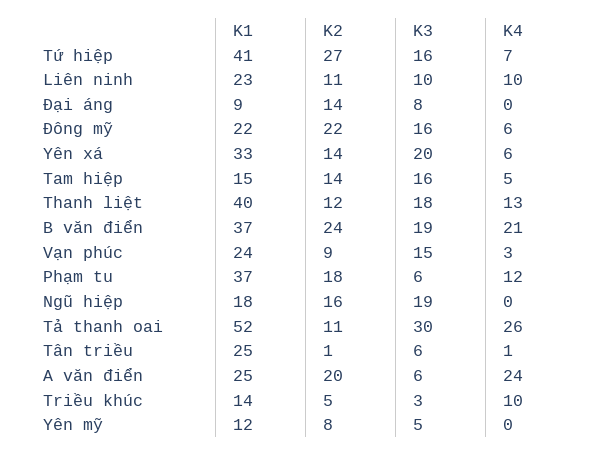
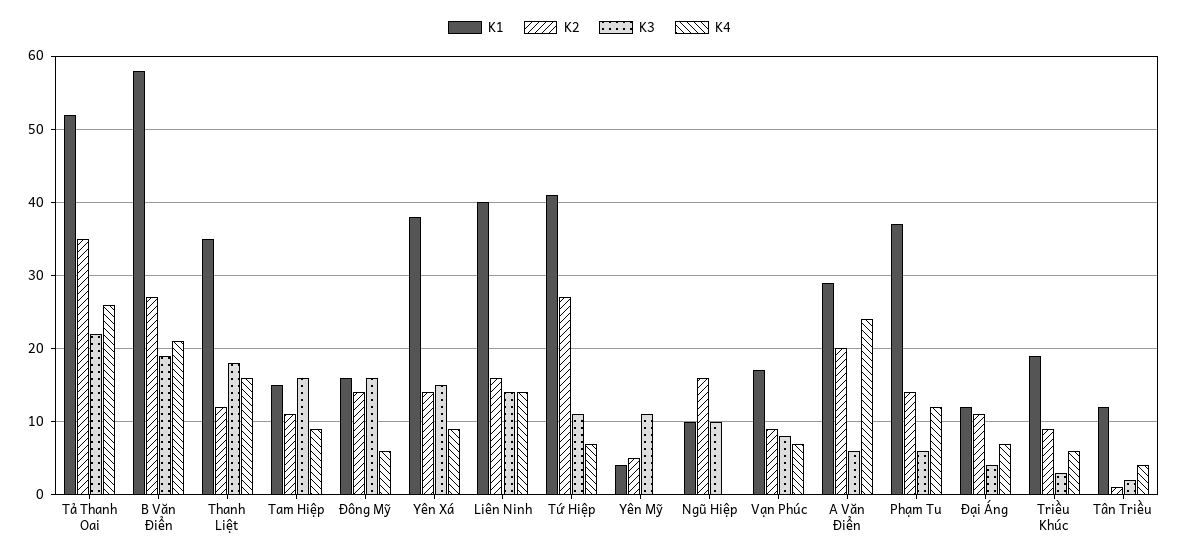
  {
    "K1": {
      "Tứ hiệp": 41,
-     "Liên ninh": 23,
+     "Liên ninh": 40,
-     "Đại áng": 9,
+     "Đại áng": 12,
-     "Đông mỹ": 22,
+     "Đông mỹ": 16,
-     "Yên xá": 33,
+     "Yên xá": 38,
      "Tam hiệp": 15,
-     "Thanh liệt": 40,
+     "Thanh liệt": 35,
-     "B văn điển": 37,
+     "B văn điển": 58,
-     "Vạn phúc": 24,
+     "Vạn phúc": 17,
      "Phạm tu": 37,
-     "Ngũ hiệp": 18,
+     "Ngũ hiệp": 10,
      "Tả thanh oai": 52,
-     "Tân triều": 25,
+     "Tân triều": 12,
-     "A văn điển": 25,
+     "A văn điển": 29,
-     "Triều khúc": 14,
+     "Triều khúc": 19,
-     "Yên mỹ": 12
+     "Yên mỹ": 4
    },
    "K2": {
      "Tứ hiệp": 27,
-     "Liên ninh": 11,
+     "Liên ninh": 16,
-     "Đại áng": 14,
+     "Đại áng": 11,
-     "Đông mỹ": 22,
+     "Đông mỹ": 14,
      "Yên xá": 14,
-     "Tam hiệp": 14,
+     "Tam hiệp": 11,
      "Thanh liệt": 12,
-     "B văn điển": 24,
+     "B văn điển": 27,
      "Vạn phúc": 9,
-     "Phạm tu": 18,
+     "Phạm tu": 14,
      "Ngũ hiệp": 16,
-     "Tả thanh oai": 11,
+     "Tả thanh oai": 35,
      "Tân triều": 1,
      "A văn điển": 20,
-     "Triều khúc": 5,
+     "Triều khúc": 9,
-     "Yên mỹ": 8
+     "Yên mỹ": 5
    },
    "K3": {
-     "Tứ hiệp": 16,
+     "Tứ hiệp": 11,
-     "Liên ninh": 10,
+     "Liên ninh": 14,
-     "Đại áng": 8,
+     "Đại áng": 4,
      "Đông mỹ": 16,
-     "Yên xá": 20,
+     "Yên xá": 15,
      "Tam hiệp": 16,
      "Thanh liệt": 18,
      "B văn điển": 19,
-     "Vạn phúc": 15,
+     "Vạn phúc": 8,
      "Phạm tu": 6,
-     "Ngũ hiệp": 19,
+     "Ngũ hiệp": 10,
-     "Tả thanh oai": 30,
+     "Tả thanh oai": 22,
-     "Tân triều": 6,
+     "Tân triều": 2,
      "A văn điển": 6,
      "Triều khúc": 3,
-     "Yên mỹ": 5
+     "Yên mỹ": 11
    },
    "K4": {
      "Tứ hiệp": 7,
-     "Liên ninh": 10,
+     "Liên ninh": 14,
-     "Đại áng": 0,
+     "Đại áng": 7,
      "Đông mỹ": 6,
-     "Yên xá": 6,
+     "Yên xá": 9,
-     "Tam hiệp": 5,
+     "Tam hiệp": 9,
-     "Thanh liệt": 13,
+     "Thanh liệt": 16,
      "B văn điển": 21,
-     "Vạn phúc": 3,
+     "Vạn phúc": 7,
      "Phạm tu": 12,
      "Ngũ hiệp": 0,
      "Tả thanh oai": 26,
-     "Tân triều": 1,
+     "Tân triều": 4,
      "A văn điển": 24,
-     "Triều khúc": 10,
+     "Triều khúc": 6,
      "Yên mỹ": 0
    }
  }

